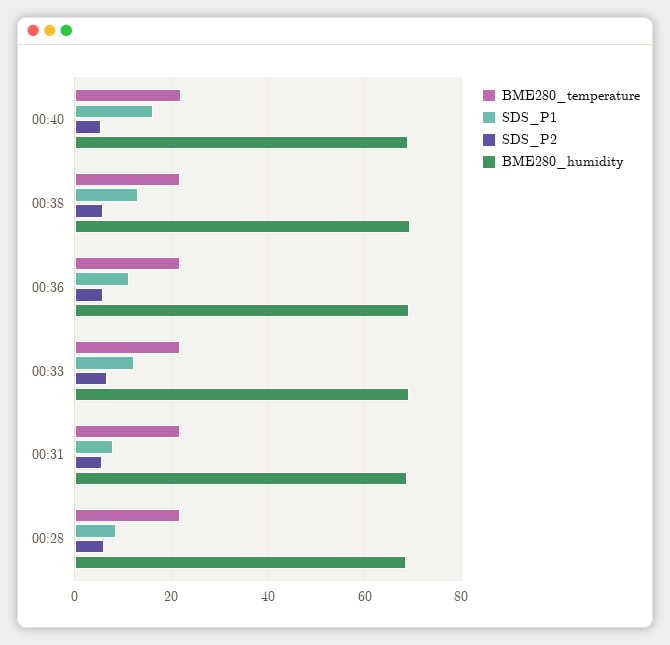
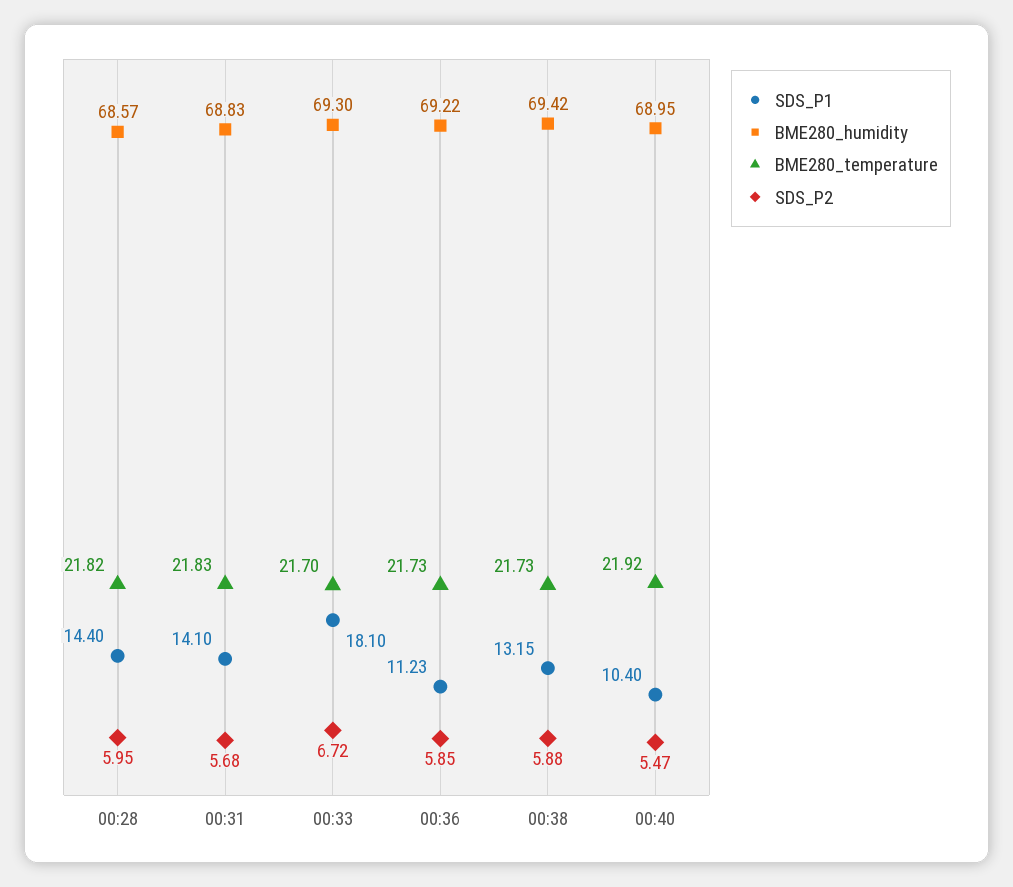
  {
    "BME280_temperature": {
      "00:40": 21.92,
      "00:38": 21.73,
      "00:36": 21.73,
      "00:33": 21.7,
      "00:31": 21.83,
      "00:28": 21.82
    },
    "SDS_P1": {
-     "00:40": 16,
+     "00:40": 10.4,
      "00:38": 13.15,
      "00:36": 11.23,
-     "00:33": 12,
+     "00:33": 18.1,
-     "00:31": 8,
+     "00:31": 14.1,
-     "00:28": 8
+     "00:28": 14.4
    },
    "SDS_P2": {
      "00:40": 5.47,
      "00:38": 5.88,
      "00:36": 5.85,
      "00:33": 6.72,
      "00:31": 5.68,
      "00:28": 5.95
    },
    "BME280_humidity": {
      "00:40": 68.95,
      "00:38": 69.42,
      "00:36": 69.22,
      "00:33": 69.3,
      "00:31": 68.83,
      "00:28": 68.57
    }
  }

